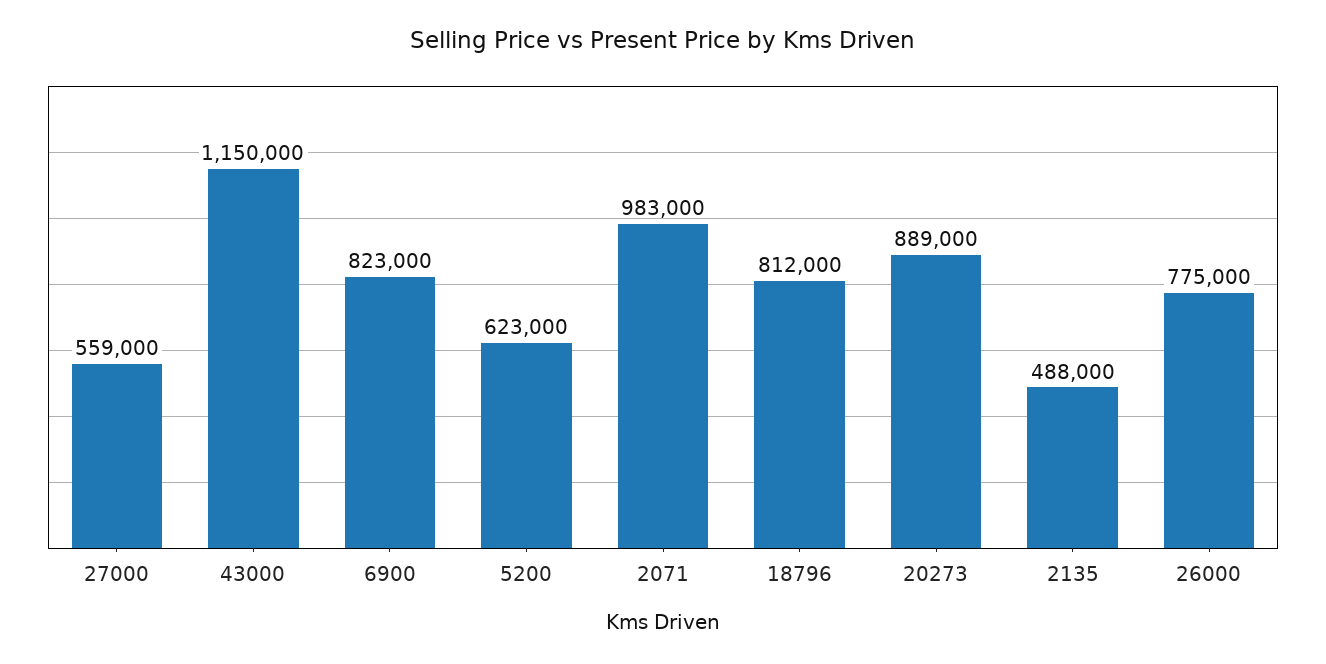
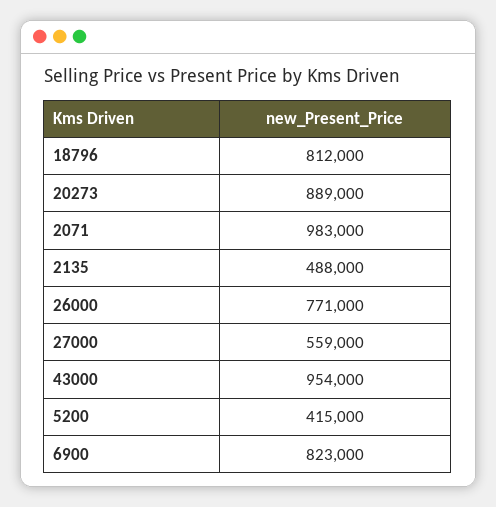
  {
    "27000": 559000,
-   "43000": 1150000,
+   "43000": 954000,
    "6900": 823000,
-   "5200": 623000,
+   "5200": 415000,
    "2071": 983000,
    "18796": 812000,
    "20273": 889000,
    "2135": 488000,
-   "26000": 775000
+   "26000": 771000
  }

